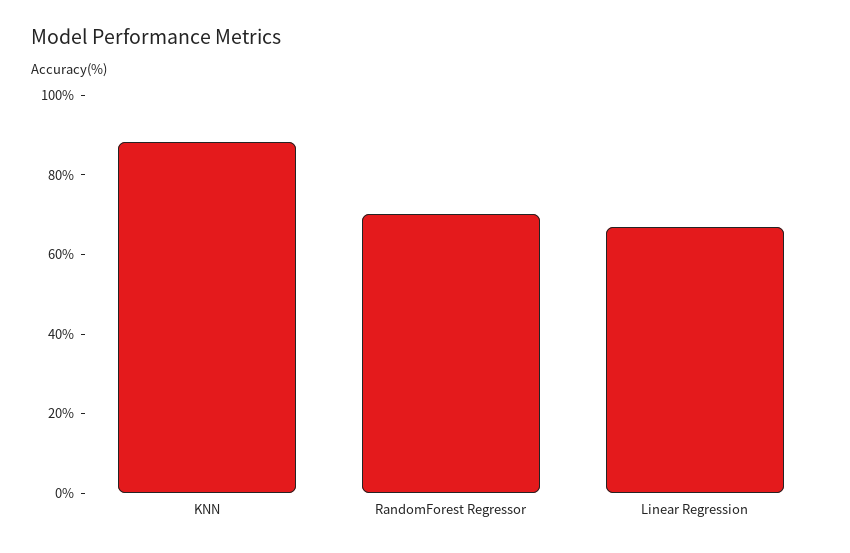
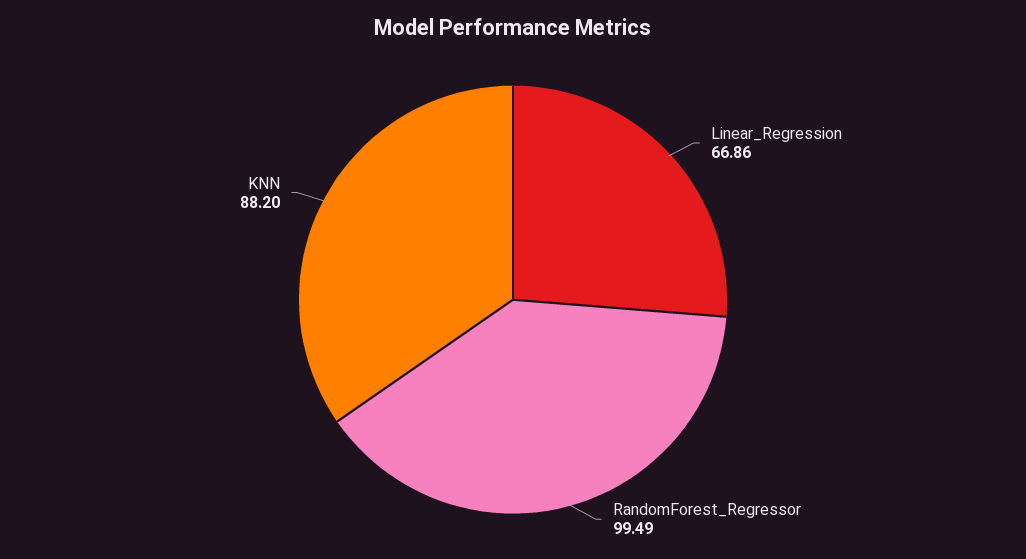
  {
    "KNN": 88.2,
-   "RandomForest Regressor": 70,
+   "RandomForest Regressor": 99.49,
    "Linear Regression": 66.86
  }

